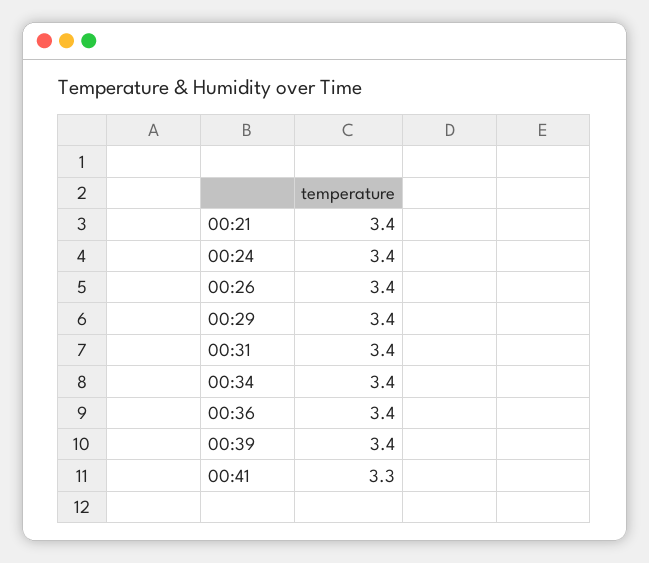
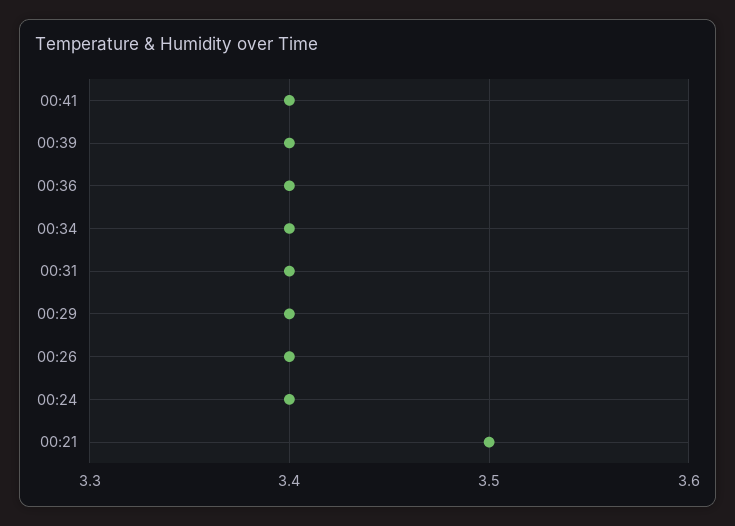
  {
-   "00:21": 3.4,
+   "00:21": 3.5,
    "00:24": 3.4,
    "00:26": 3.4,
    "00:29": 3.4,
    "00:31": 3.4,
    "00:34": 3.4,
    "00:36": 3.4,
    "00:39": 3.4,
-   "00:41": 3.3
+   "00:41": 3.4
  }

